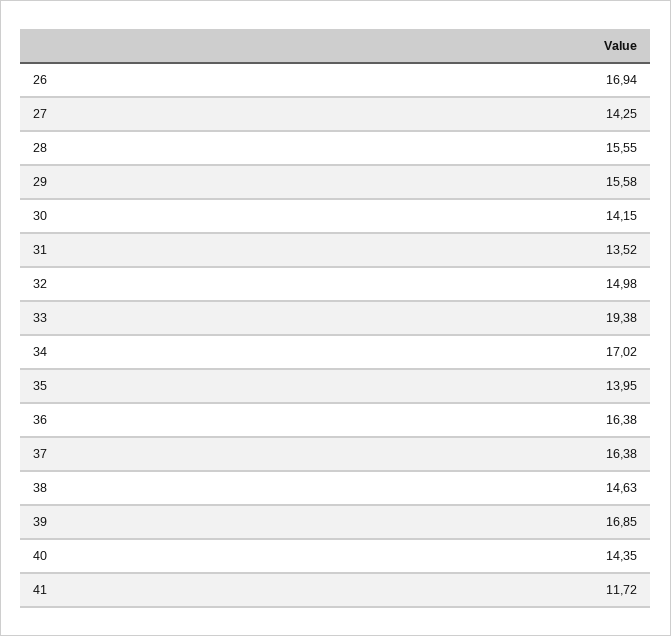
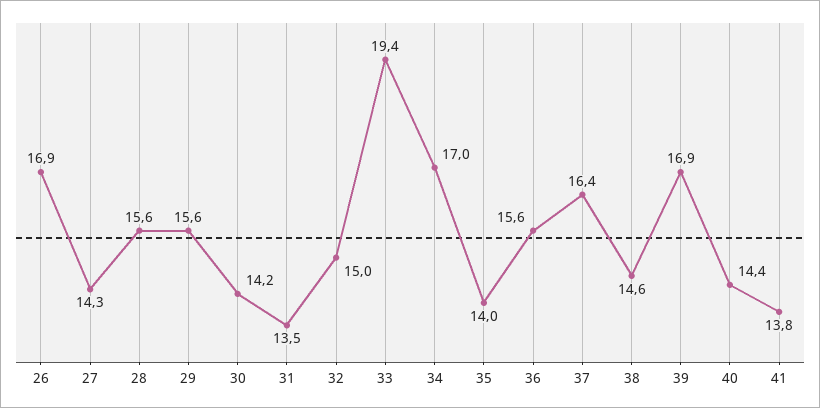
  {
    "26": 16.94,
    "27": 14.25,
    "28": 15.55,
    "29": 15.58,
    "30": 14.15,
    "31": 13.52,
    "32": 14.98,
    "33": 19.38,
    "34": 17.02,
    "35": 13.95,
-   "36": 16.38,
+   "36": 15.6,
    "37": 16.38,
    "38": 14.63,
    "39": 16.85,
    "40": 14.35,
-   "41": 11.72
+   "41": 13.8
  }

